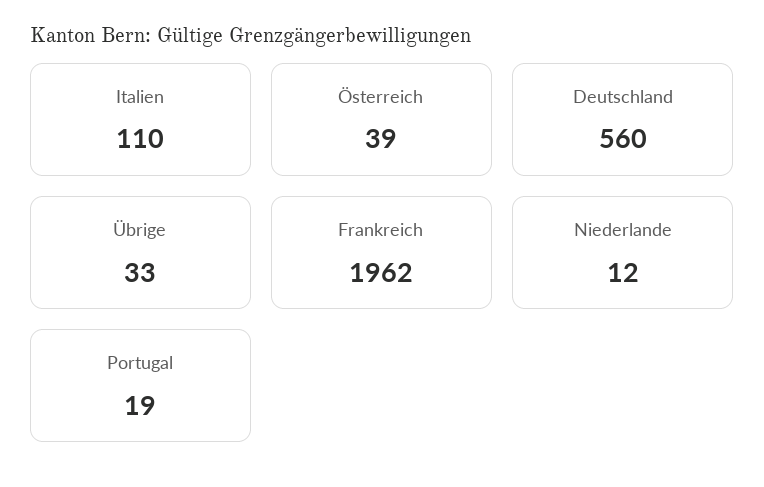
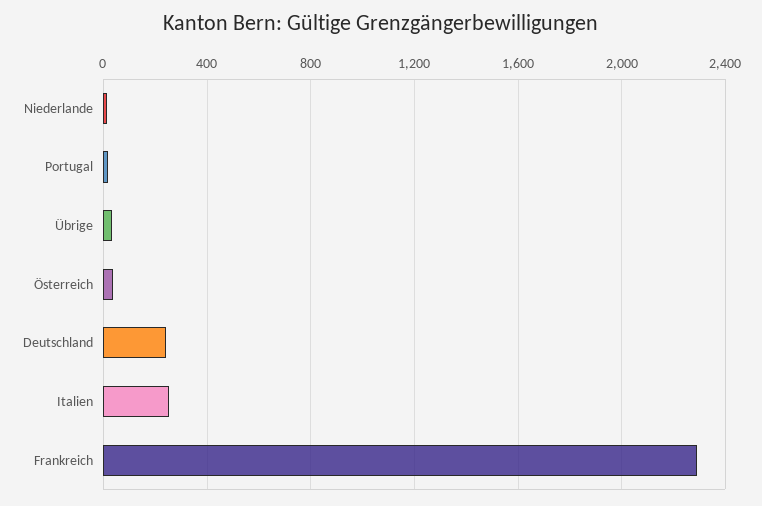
  {
-   "Italien": 110,
+   "Italien": 250,
    "Österreich": 39,
-   "Deutschland": 560,
+   "Deutschland": 250,
    "Übrige": 33,
-   "Frankreich": 1962,
+   "Frankreich": 2300,
    "Niederlande": 12,
    "Portugal": 19
  }

